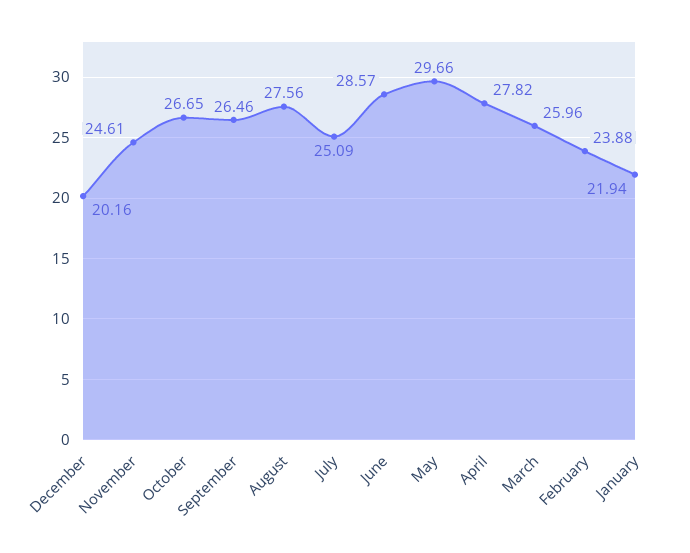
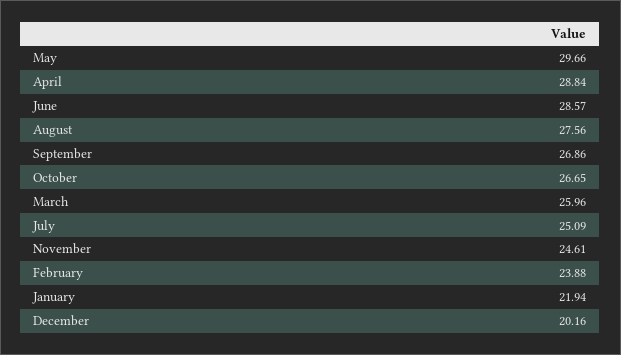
  {
    "December": 20.16,
    "November": 24.61,
    "October": 26.65,
-   "September": 26.46,
+   "September": 26.86,
    "August": 27.56,
    "July": 25.09,
    "June": 28.57,
    "May": 29.66,
-   "April": 27.82,
+   "April": 28.84,
    "March": 25.96,
    "February": 23.88,
    "January": 21.94
  }

